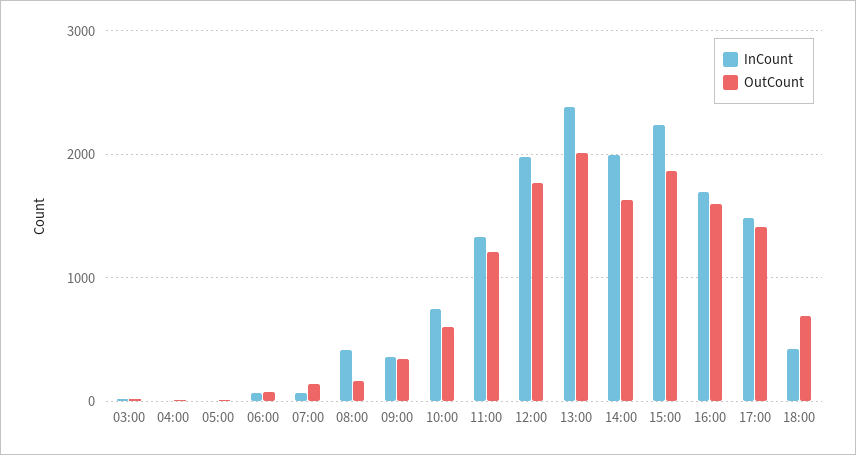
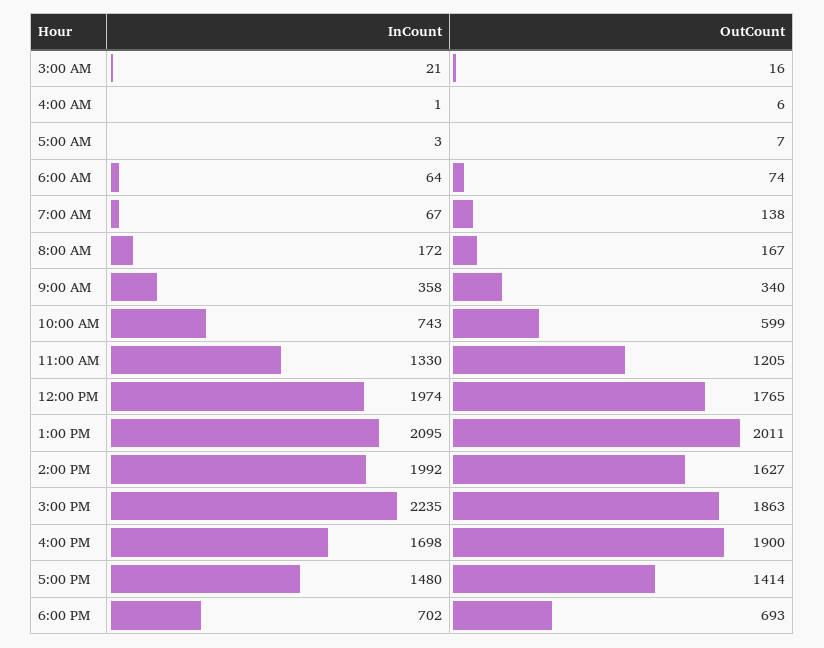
  {
    "InCount": {
      "03:00": 21,
      "04:00": 1,
      "05:00": 3,
      "06:00": 64,
      "07:00": 67,
-     "08:00": 400,
+     "08:00": 172,
      "09:00": 358,
      "10:00": 743,
      "11:00": 1330,
      "12:00": 1974,
-     "13:00": 2400,
+     "13:00": 2095,
      "14:00": 1992,
      "15:00": 2235,
      "16:00": 1698,
      "17:00": 1480,
-     "18:00": 400
+     "18:00": 702
    },
    "OutCount": {
      "03:00": 16,
      "04:00": 6,
      "05:00": 7,
      "06:00": 74,
      "07:00": 138,
      "08:00": 167,
      "09:00": 340,
      "10:00": 599,
      "11:00": 1205,
      "12:00": 1765,
      "13:00": 2011,
      "14:00": 1627,
      "15:00": 1863,
-     "16:00": 1600,
+     "16:00": 1900,
      "17:00": 1414,
      "18:00": 693
    }
  }

